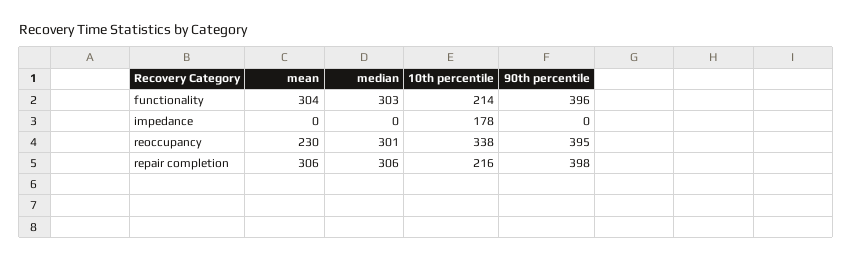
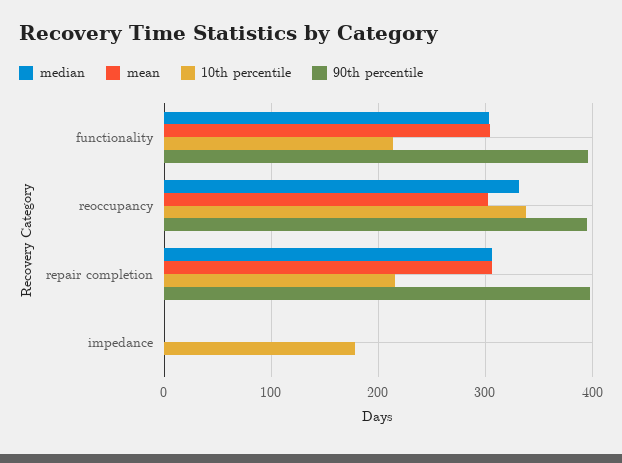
  {
    "mean": {
      "functionality": 304,
      "impedance": 0,
-     "reoccupancy": 230,
+     "reoccupancy": 300,
      "repair completion": 306
    },
    "median": {
      "functionality": 303,
      "impedance": 0,
-     "reoccupancy": 301,
+     "reoccupancy": 330,
      "repair completion": 306
    },
    "10th percentile": {
      "functionality": 214,
      "impedance": 178,
      "reoccupancy": 338,
      "repair completion": 216
    },
    "90th percentile": {
      "functionality": 396,
      "impedance": 0,
      "reoccupancy": 395,
      "repair completion": 398
    }
  }

